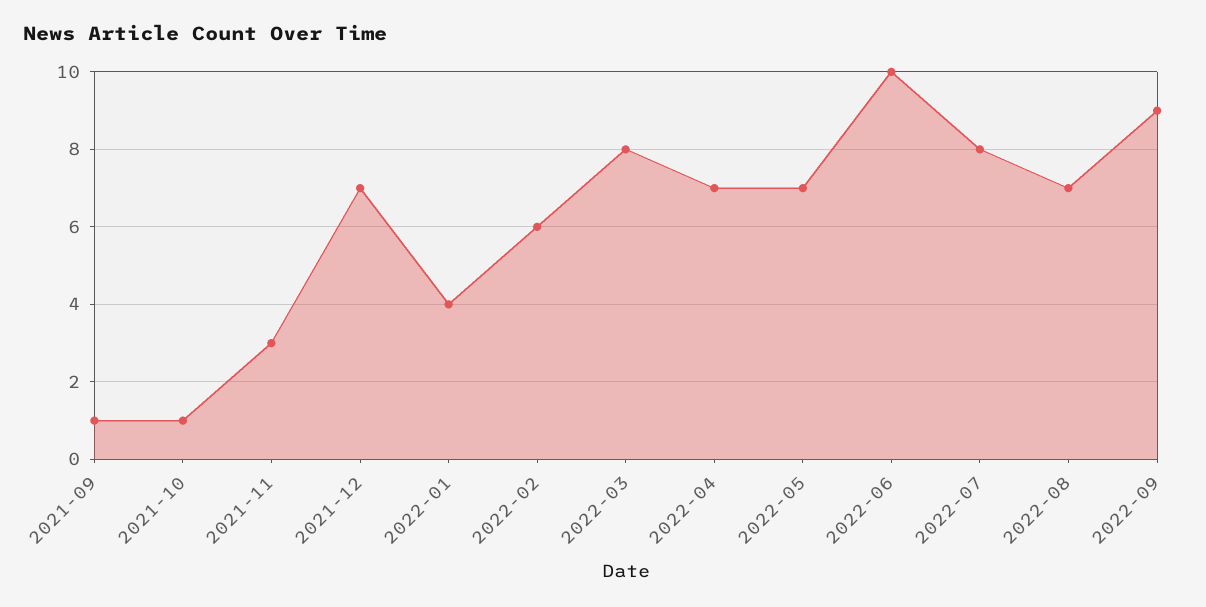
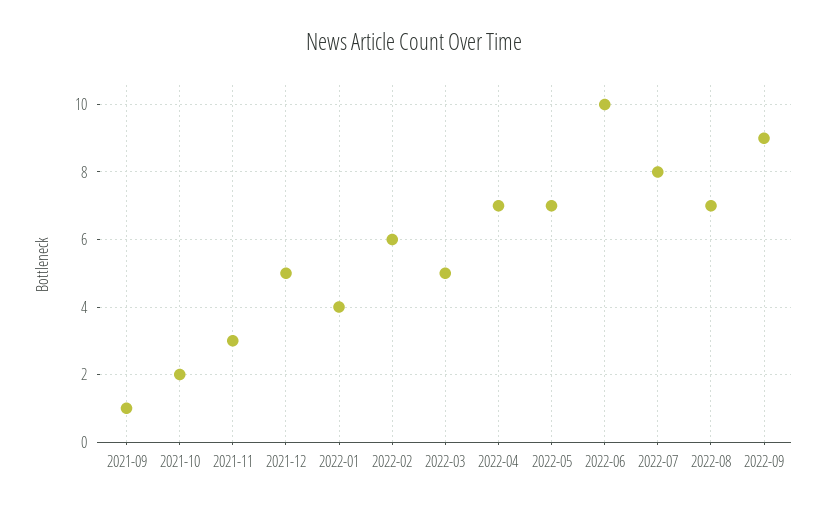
  {
    "2021-09": 1,
-   "2021-10": 1,
+   "2021-10": 2,
    "2021-11": 3,
-   "2021-12": 7,
+   "2021-12": 5,
    "2022-01": 4,
    "2022-02": 6,
-   "2022-03": 8,
+   "2022-03": 5,
    "2022-04": 7,
    "2022-05": 7,
    "2022-06": 10,
    "2022-07": 8,
    "2022-08": 7,
    "2022-09": 9
  }

